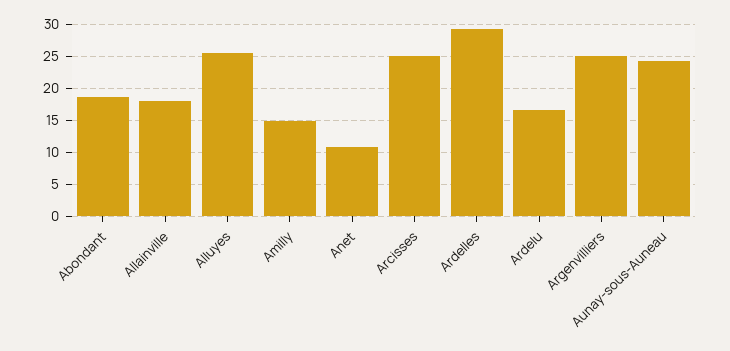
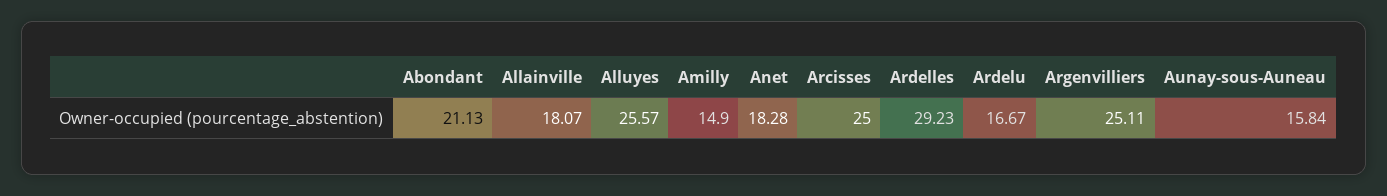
  {
-   "Abondant": 19,
+   "Abondant": 21.13,
    "Allainville": 18.07,
    "Alluyes": 25.57,
    "Amilly": 14.9,
-   "Anet": 11,
+   "Anet": 18.28,
    "Arcisses": 25,
    "Ardelles": 29.23,
    "Ardelu": 16.67,
    "Argenvilliers": 25.11,
-   "Aunay-sous-Auneau": 24
+   "Aunay-sous-Auneau": 15.84
  }

